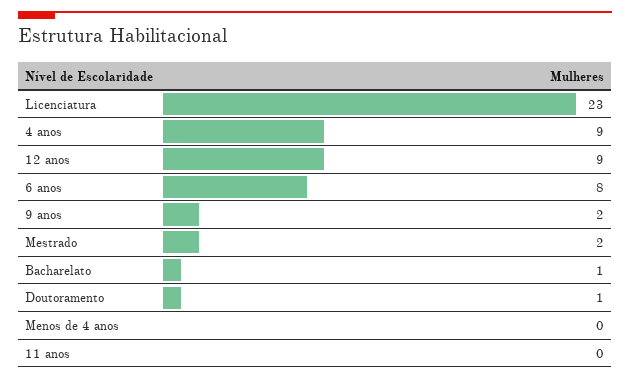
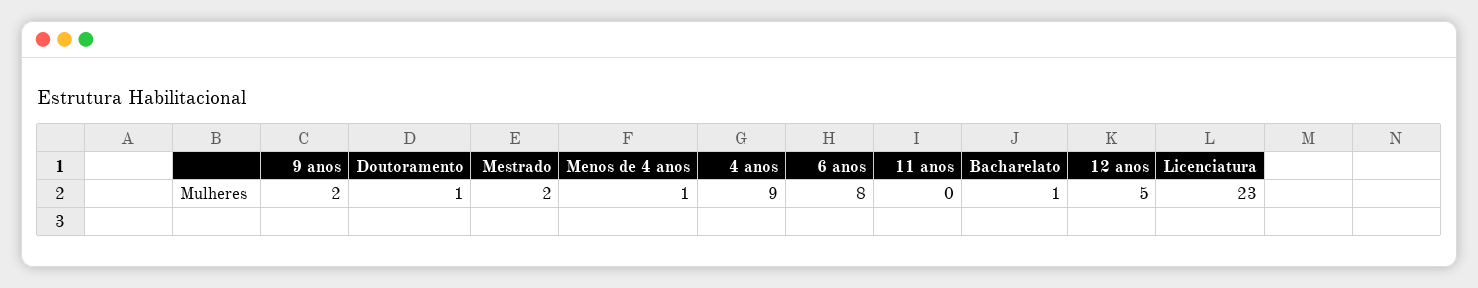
  {
    "Licenciatura": 23,
    "4 anos": 9,
-   "12 anos": 9,
+   "12 anos": 5,
    "6 anos": 8,
    "9 anos": 2,
    "Mestrado": 2,
    "Bacharelato": 1,
    "Doutoramento": 1,
-   "Menos de 4 anos": 0,
+   "Menos de 4 anos": 1,
    "11 anos": 0
  }

